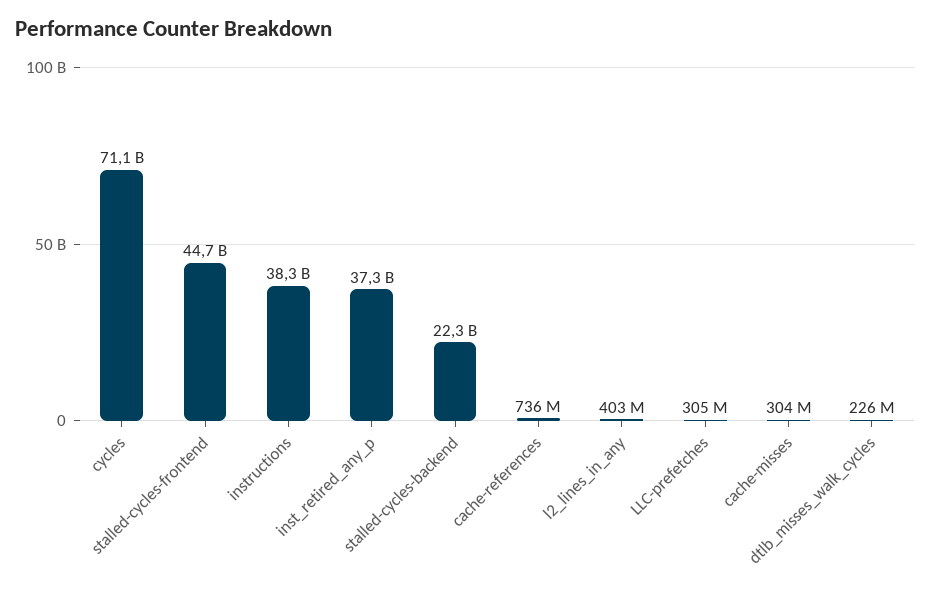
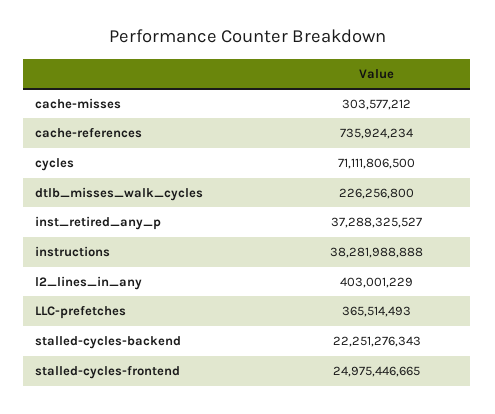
  {
    "cycles": 71111806500,
-   "stalled-cycles-frontend": 44700000000,
+   "stalled-cycles-frontend": 24975446665,
    "instructions": 38281988888,
    "inst_retired_any_p": 37288325527,
    "stalled-cycles-backend": 22251276343,
    "cache-references": 735924234,
    "l2_lines_in_any": 403001229,
-   "LLC-prefetches": 305000000,
+   "LLC-prefetches": 365514493,
    "cache-misses": 303577212,
    "dtlb_misses_walk_cycles": 226256800
  }

